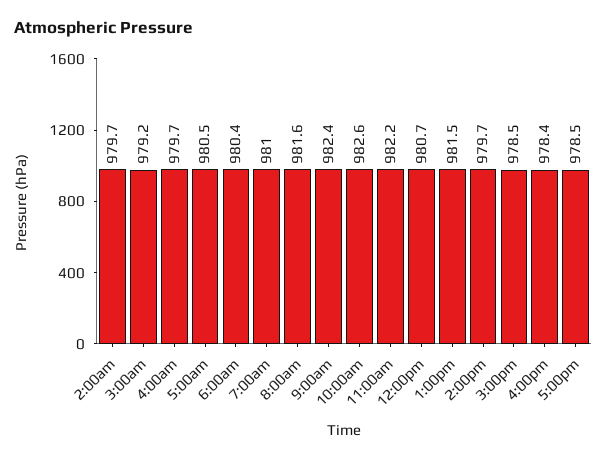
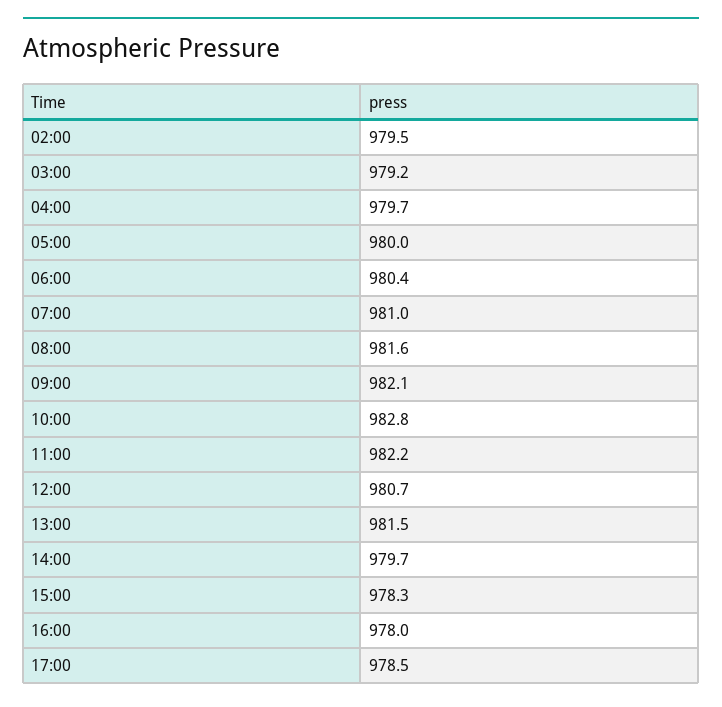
  {
-   "2:00am": 979.7,
+   "2:00am": 979.5,
    "3:00am": 979.2,
    "4:00am": 979.7,
-   "5:00am": 980.5,
+   "5:00am": 980,
    "6:00am": 980.4,
    "7:00am": 981,
    "8:00am": 981.6,
-   "9:00am": 982.4,
+   "9:00am": 982.1,
-   "10:00am": 982.6,
+   "10:00am": 982.8,
    "11:00am": 982.2,
    "12:00pm": 980.7,
    "1:00pm": 981.5,
    "2:00pm": 979.7,
-   "3:00pm": 978.5,
+   "3:00pm": 978.3,
-   "4:00pm": 978.4,
+   "4:00pm": 978,
    "5:00pm": 978.5
  }

